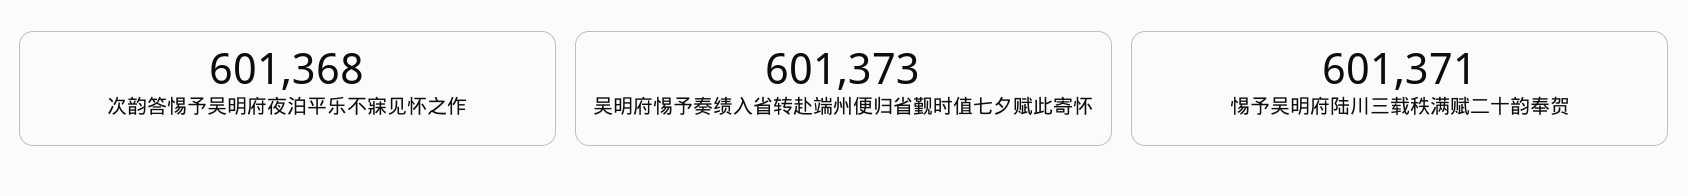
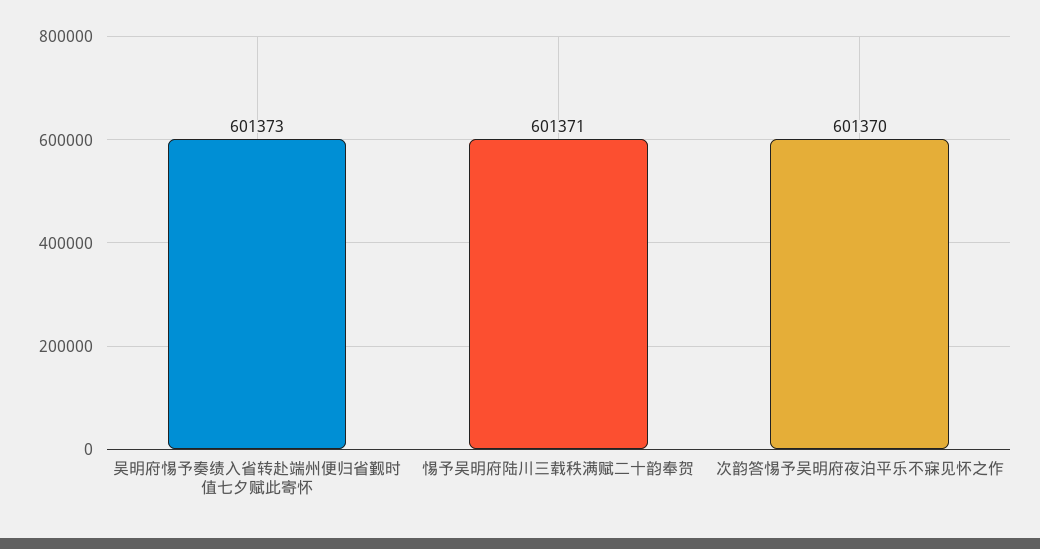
  {
-   "次韵答惕予吴明府夜泊平乐不寐见怀之作": 601368,
+   "次韵答惕予吴明府夜泊平乐不寐见怀之作": 601370,
    "吴明府惕予奏绩入省转赴端州便归省觐时值七夕赋此寄怀": 601373,
    "惕予吴明府陆川三载秩满赋二十韵奉贺": 601371
  }

